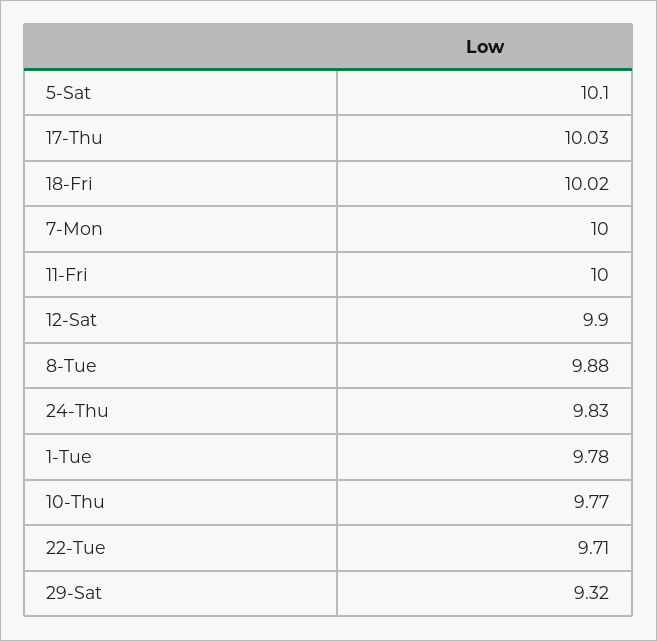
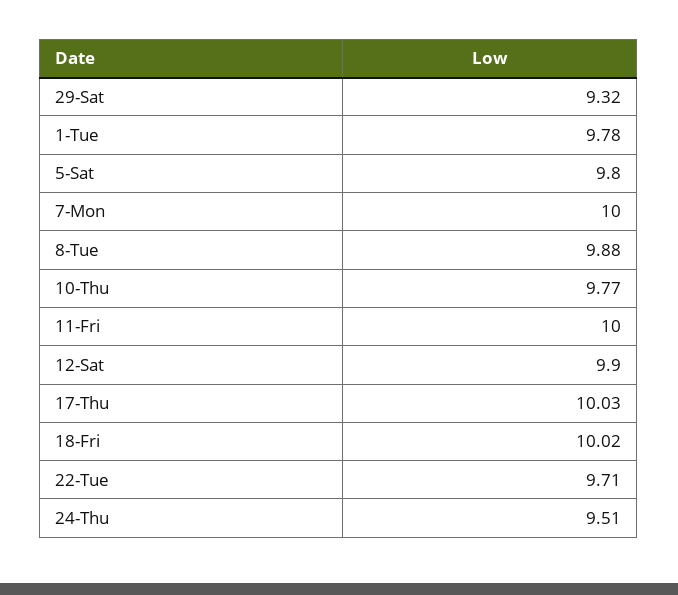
  {
-   "5-Sat": 10.1,
+   "5-Sat": 9.8,
    "17-Thu": 10.03,
    "18-Fri": 10.02,
    "7-Mon": 10,
    "11-Fri": 10,
    "12-Sat": 9.9,
    "8-Tue": 9.88,
-   "24-Thu": 9.83,
+   "24-Thu": 9.51,
    "1-Tue": 9.78,
    "10-Thu": 9.77,
    "22-Tue": 9.71,
    "29-Sat": 9.32
  }

